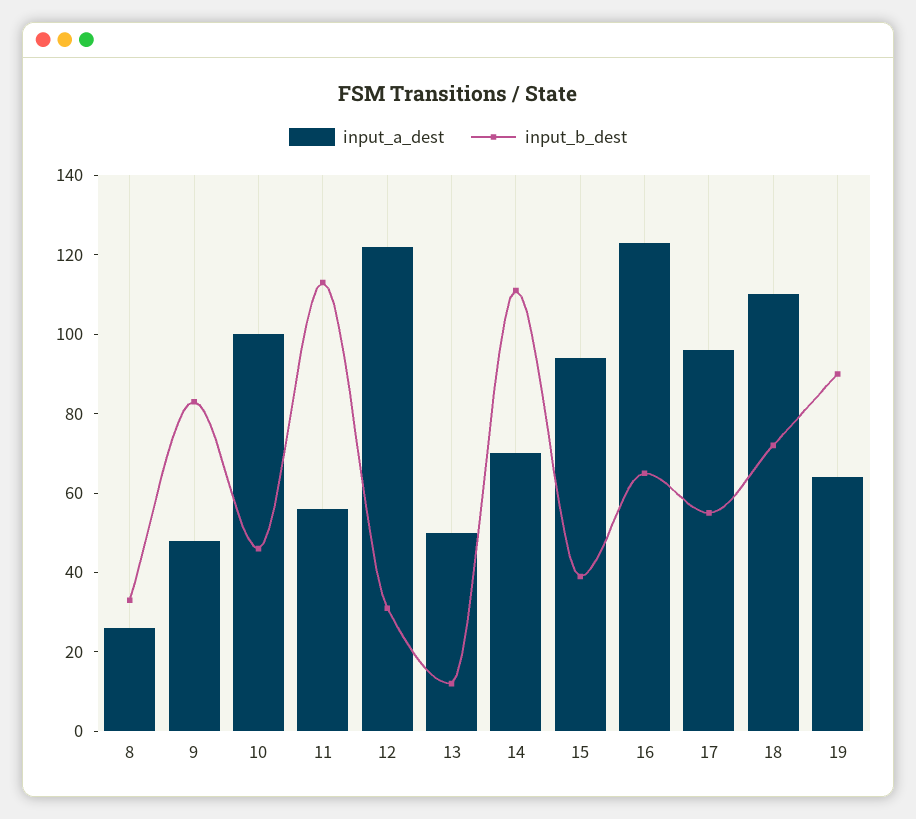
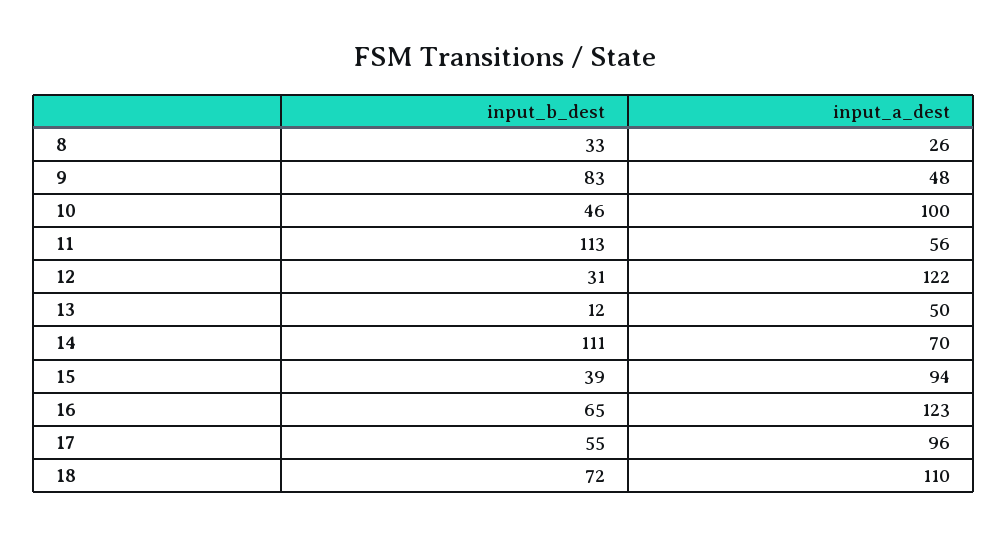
  {
    "input_a_dest": {
      "8": 26,
      "9": 48,
      "10": 100,
      "11": 56,
      "12": 122,
      "13": 50,
      "14": 70,
      "15": 94,
      "16": 123,
      "17": 96,
-     "18": 110,
+     "18": 110
-     "19": 65
    },
    "input_b_dest": {
      "8": 33,
      "9": 83,
      "10": 46,
      "11": 113,
      "12": 31,
      "13": 12,
      "14": 111,
      "15": 39,
      "16": 65,
      "17": 55,
-     "18": 72,
+     "18": 72
-     "19": 90
    }
  }

